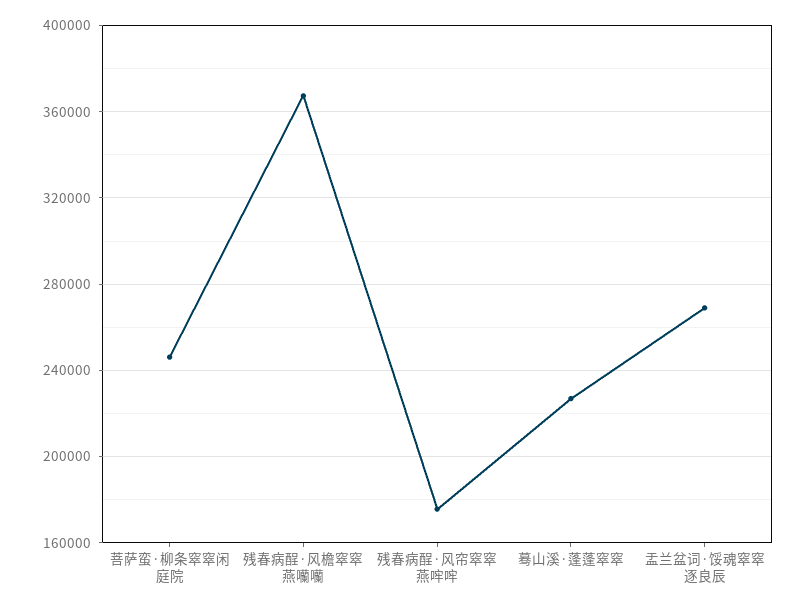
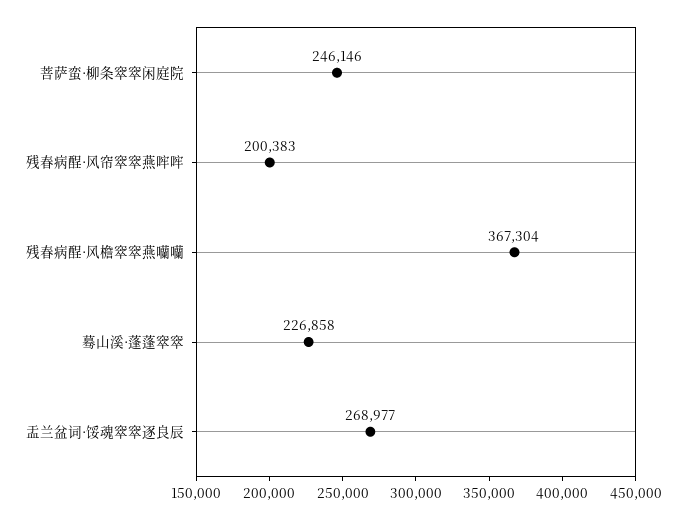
  {
    "菩萨蛮·柳条窣窣闲庭院": 246146,
    "残春病酲·风檐窣窣燕囒囒": 367304,
-   "残春病酲·风帘窣窣燕哰哰": 175000,
+   "残春病酲·风帘窣窣燕哰哰": 200383,
    "蓦山溪·蓬蓬窣窣": 226858,
    "盂兰盆词·馁魂窣窣逐良辰": 268977
  }

